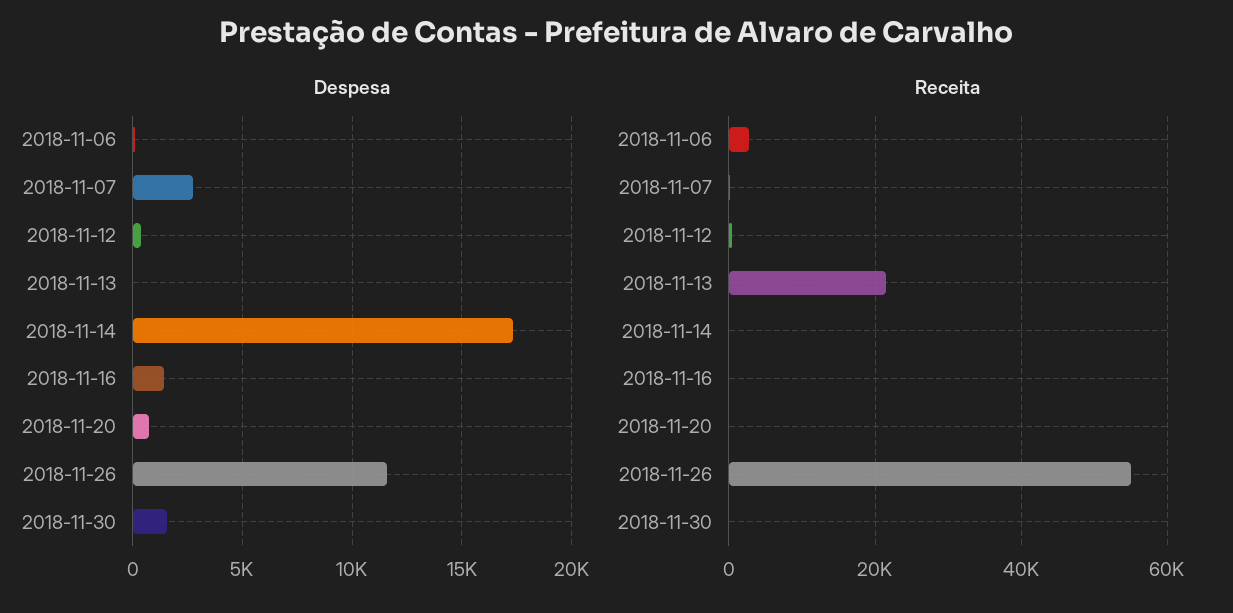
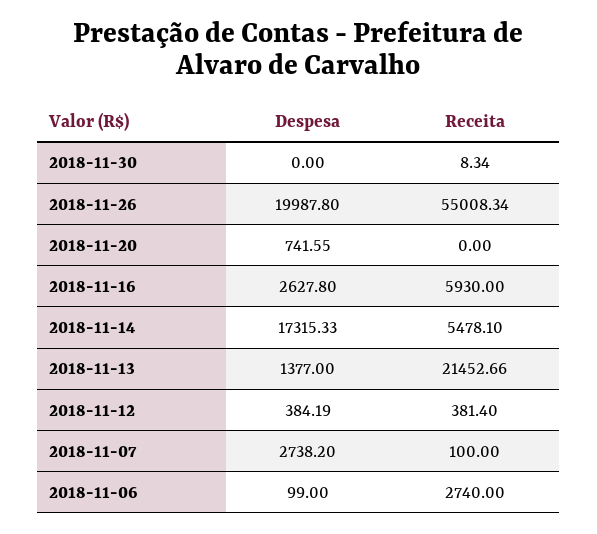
  {
    "Despesa": {
      "2018-11-06": 99,
      "2018-11-07": 2738.2,
      "2018-11-12": 384.19,
-     "2018-11-13": 0,
+     "2018-11-13": 1377,
      "2018-11-14": 17315.33,
-     "2018-11-16": 1500,
+     "2018-11-16": 2627.8,
      "2018-11-20": 741.55,
-     "2018-11-26": 11500,
+     "2018-11-26": 19987.8,
-     "2018-11-30": 1500
+     "2018-11-30": 0
    },
    "Receita": {
      "2018-11-06": 2740,
      "2018-11-07": 100,
      "2018-11-12": 381.4,
      "2018-11-13": 21452.66,
-     "2018-11-14": 0,
+     "2018-11-14": 5478.1,
-     "2018-11-16": 0,
+     "2018-11-16": 5930,
      "2018-11-20": 0,
      "2018-11-26": 55008.34,
      "2018-11-30": 8.34
    }
  }

